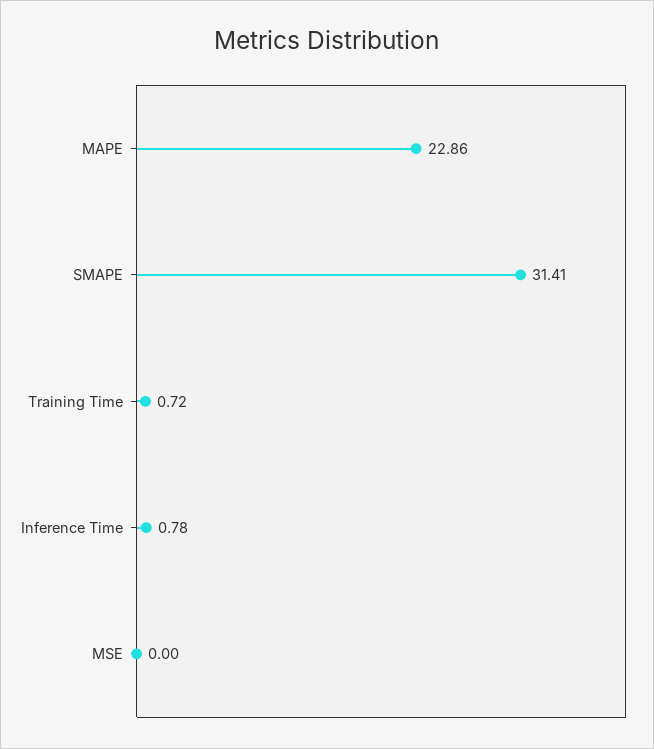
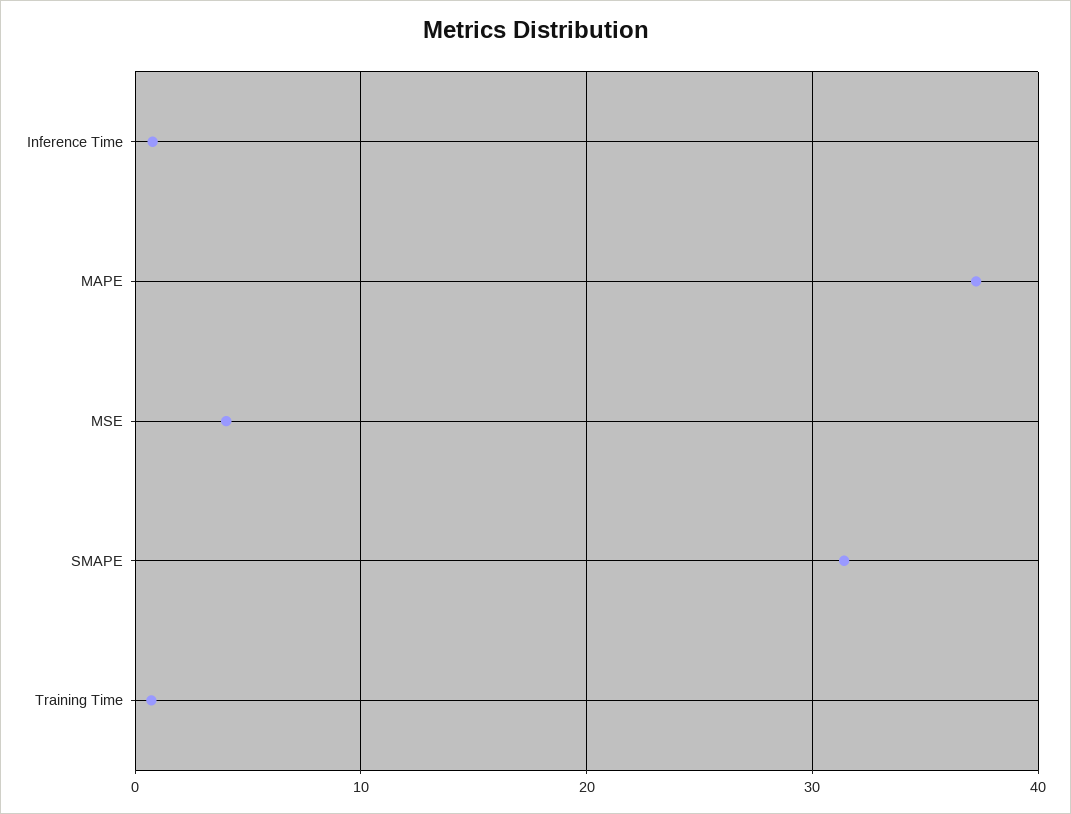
  {
-   "MAPE": 22.86,
+   "MAPE": 37,
    "SMAPE": 31.41,
    "Training Time": 0.72,
    "Inference Time": 0.78,
-   "MSE": 0
+   "MSE": 4
  }

